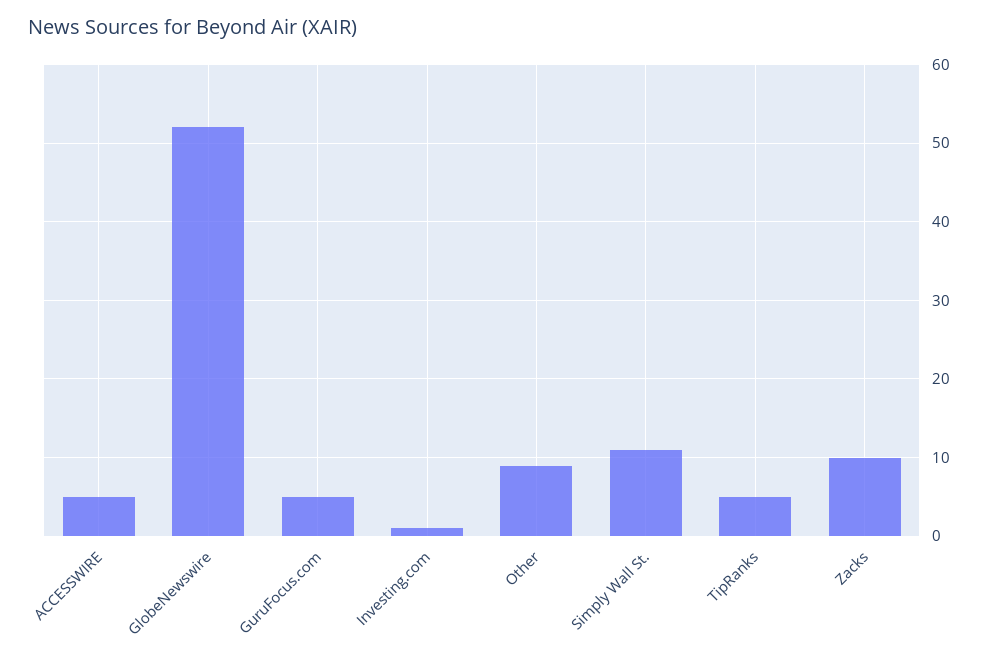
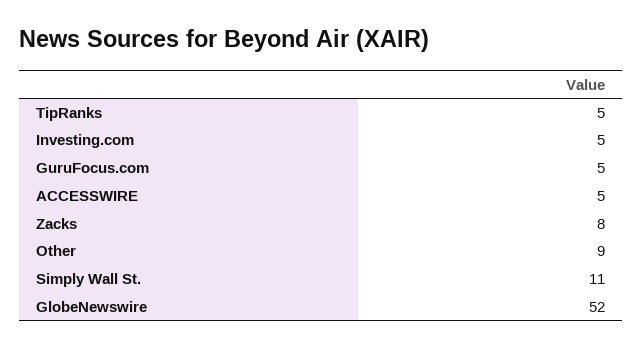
  {
    "ACCESSWIRE": 5,
    "GlobeNewswire": 52,
    "GuruFocus.com": 5,
-   "Investing.com": 1,
+   "Investing.com": 5,
    "Other": 9,
    "Simply Wall St.": 11,
    "TipRanks": 5,
-   "Zacks": 10
+   "Zacks": 8
  }

